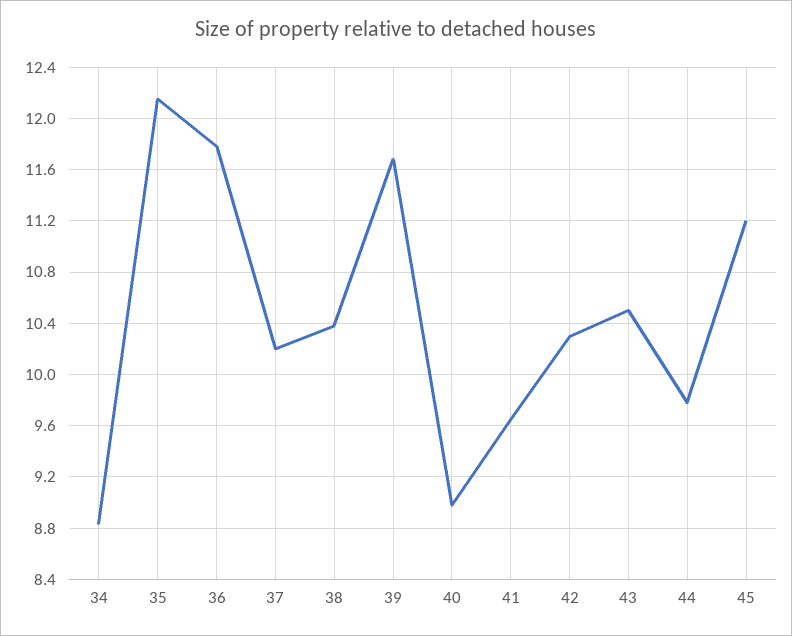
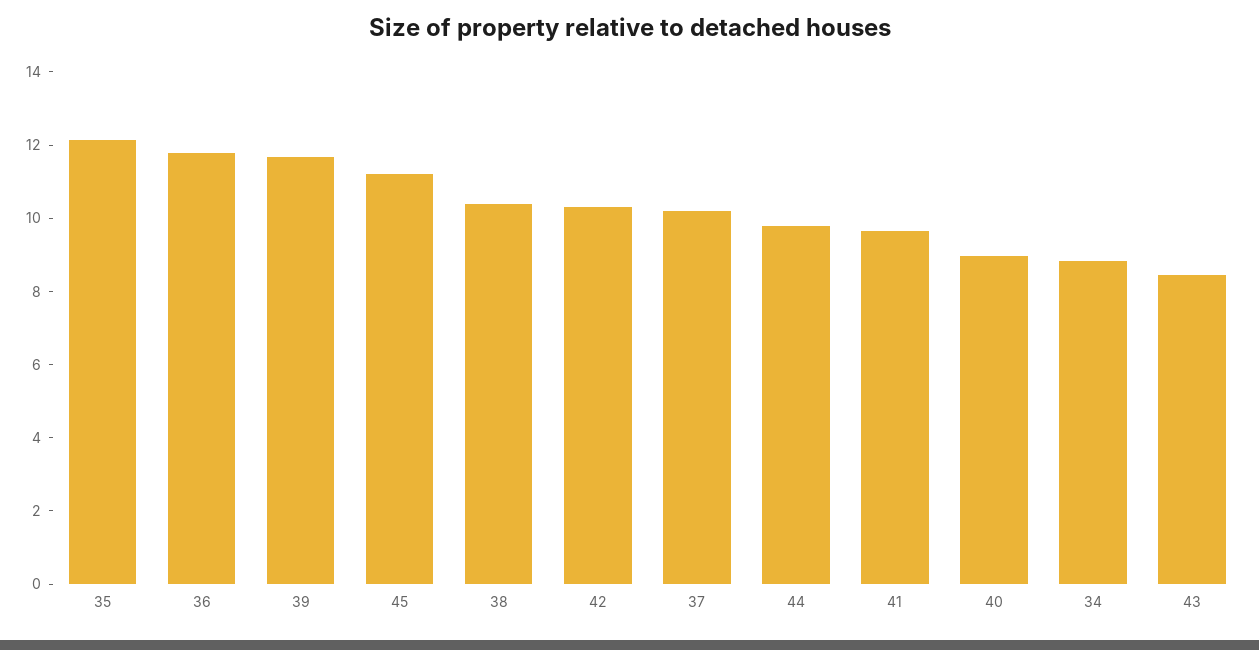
  {
    "34": 8.85,
    "35": 12.15,
    "36": 11.8,
    "37": 10.2,
    "38": 10.4,
    "39": 11.7,
    "40": 9,
    "41": 9.65,
    "42": 10.3,
-   "43": 10.5,
+   "43": 8.5,
    "44": 9.8,
    "45": 11.2
  }

